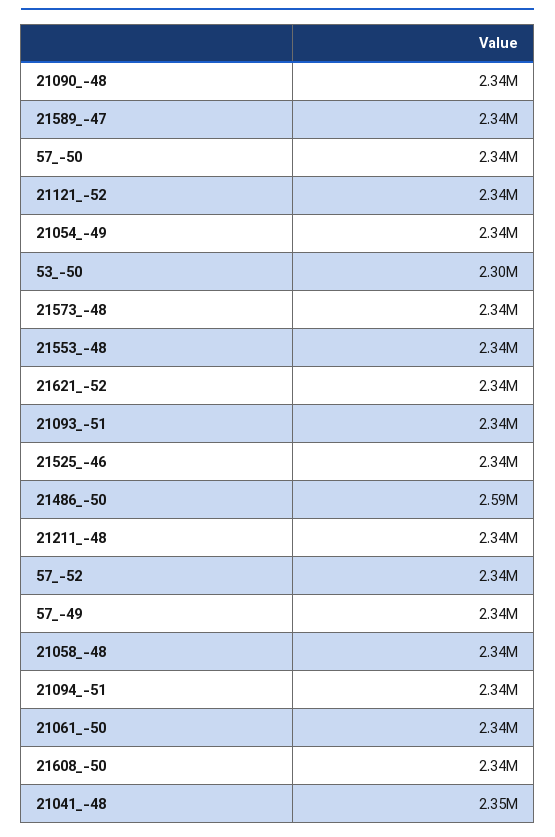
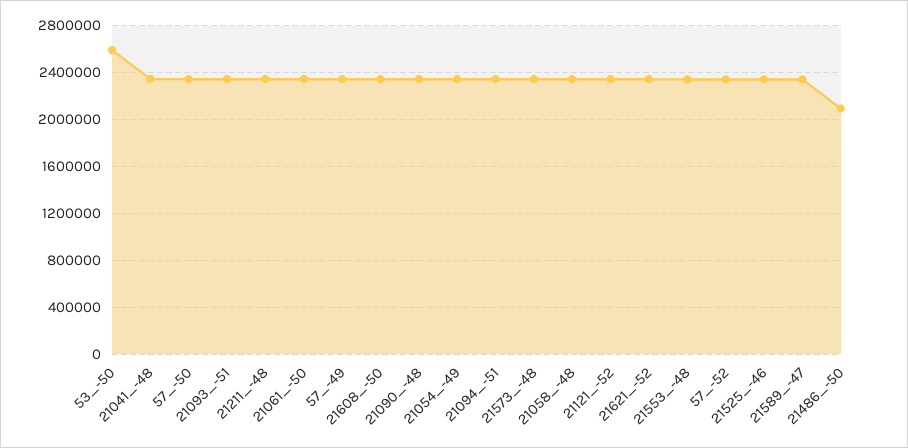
  {
    "21090_-48": 2340000,
    "21589_-47": 2340000,
    "57_-50": 2340000,
    "21121_-52": 2340000,
    "21054_-49": 2340000,
-   "53_-50": 2300000,
+   "53_-50": 2600000,
    "21573_-48": 2340000,
    "21553_-48": 2340000,
    "21621_-52": 2340000,
    "21093_-51": 2340000,
    "21525_-46": 2340000,
-   "21486_-50": 2590000,
+   "21486_-50": 2100000,
    "21211_-48": 2340000,
    "57_-52": 2340000,
    "57_-49": 2340000,
    "21058_-48": 2340000,
    "21094_-51": 2340000,
    "21061_-50": 2340000,
    "21608_-50": 2340000,
    "21041_-48": 2350000
  }

